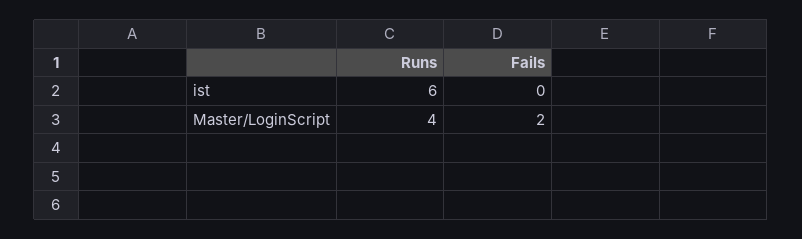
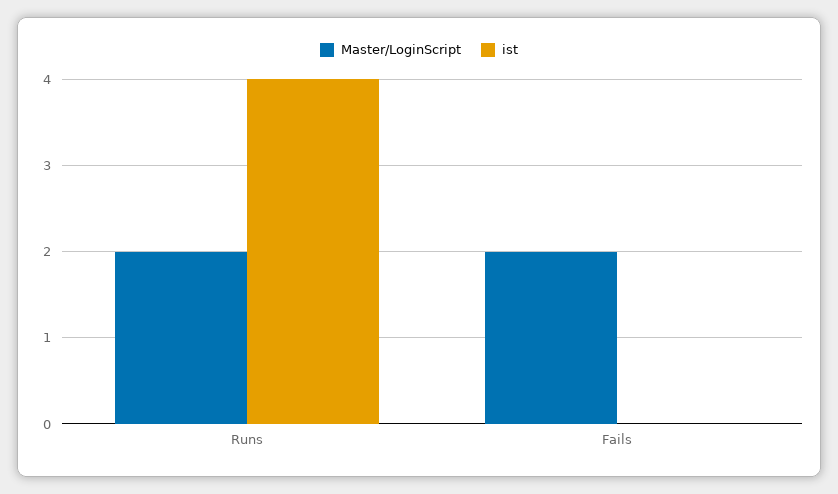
  {
    "ist": {
-     "Runs": 6,
+     "Runs": 4,
      "Fails": 0
    },
    "Master/LoginScript": {
-     "Runs": 4,
+     "Runs": 2,
      "Fails": 2
    }
  }

